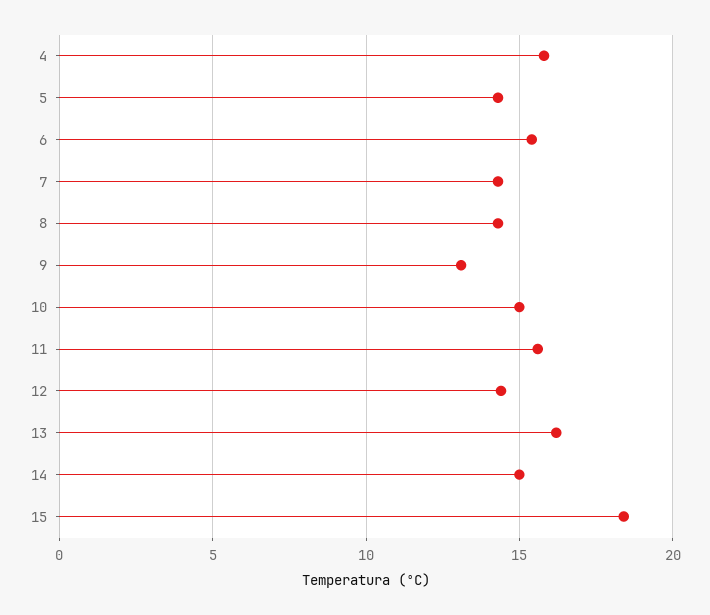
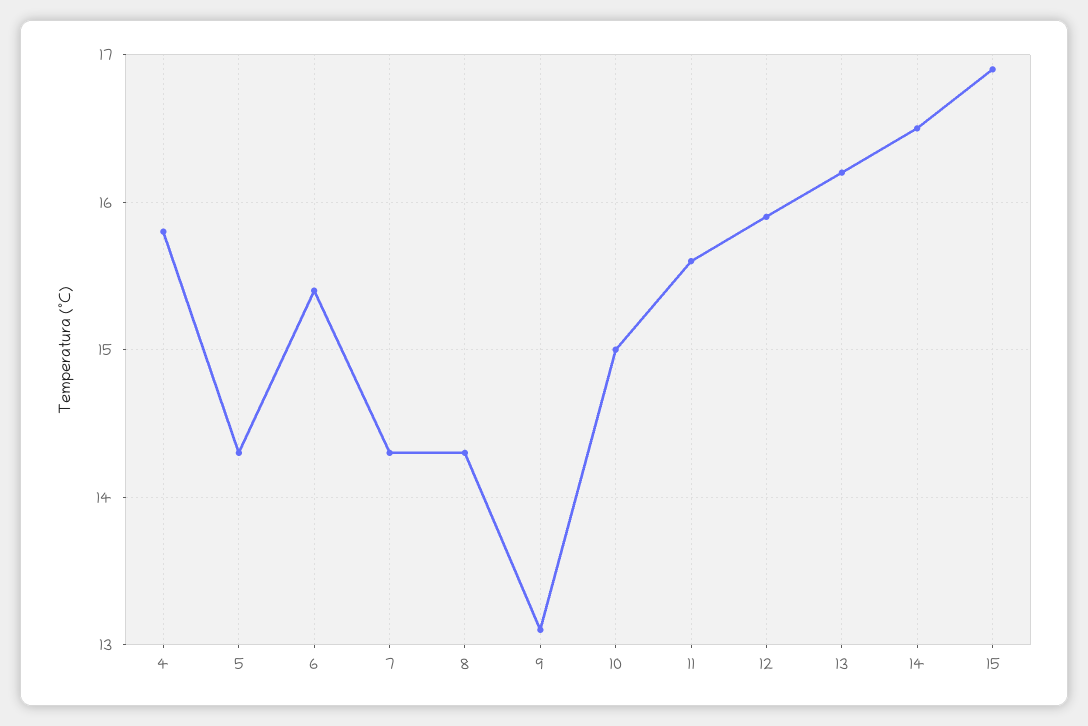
  {
    "4": 15.8,
    "5": 14.3,
    "6": 15.4,
    "7": 14.3,
    "8": 14.3,
    "9": 13.1,
    "10": 15,
    "11": 15.6,
-   "12": 14.5,
+   "12": 15.9,
    "13": 16.2,
-   "14": 15,
+   "14": 16.5,
-   "15": 18.5
+   "15": 16.9
  }

